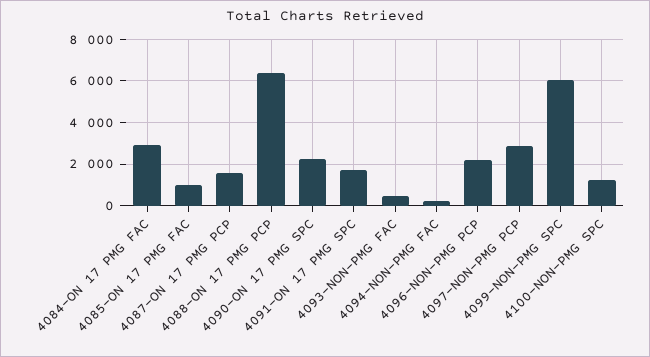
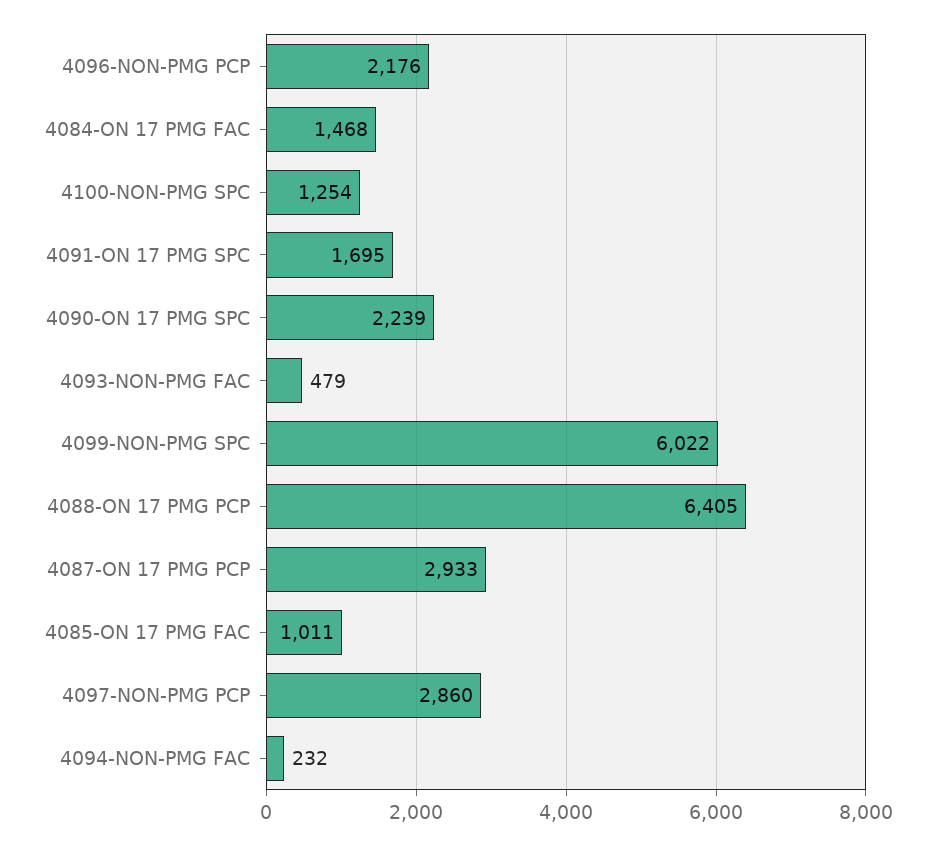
  {
-   "4084-ON 17 PMG FAC": 3000,
+   "4084-ON 17 PMG FAC": 1468,
    "4085-ON 17 PMG FAC": 1011,
-   "4087-ON 17 PMG PCP": 1500,
+   "4087-ON 17 PMG PCP": 2933,
    "4088-ON 17 PMG PCP": 6405,
    "4090-ON 17 PMG SPC": 2239,
    "4091-ON 17 PMG SPC": 1695,
    "4093-NON-PMG FAC": 479,
    "4094-NON-PMG FAC": 232,
    "4096-NON-PMG PCP": 2176,
    "4097-NON-PMG PCP": 2860,
    "4099-NON-PMG SPC": 6022,
    "4100-NON-PMG SPC": 1254
  }

